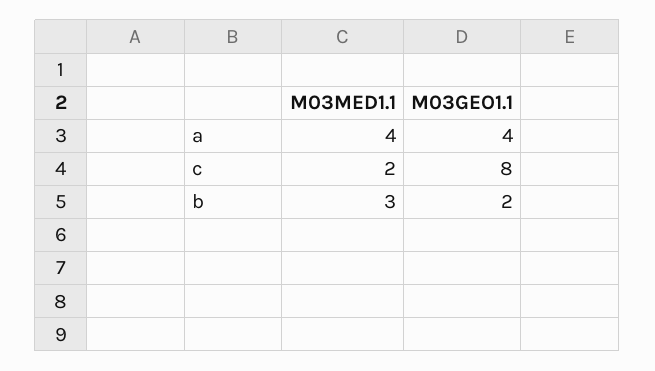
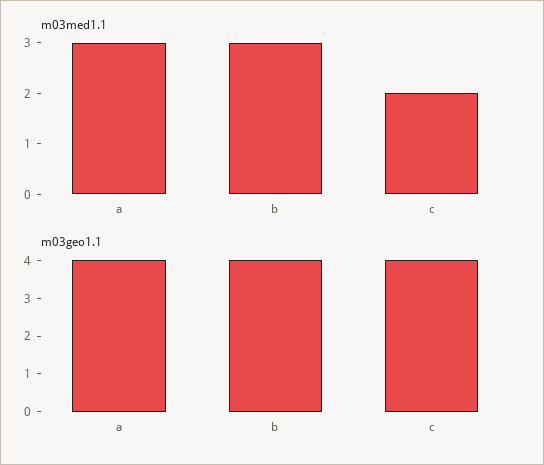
  {
    "M03MED1.1": {
-     "a": 4,
+     "a": 3,
      "c": 2,
      "b": 3
    },
    "M03GEO1.1": {
      "a": 4,
-     "c": 8,
+     "c": 4,
-     "b": 2
+     "b": 4
    }
  }

